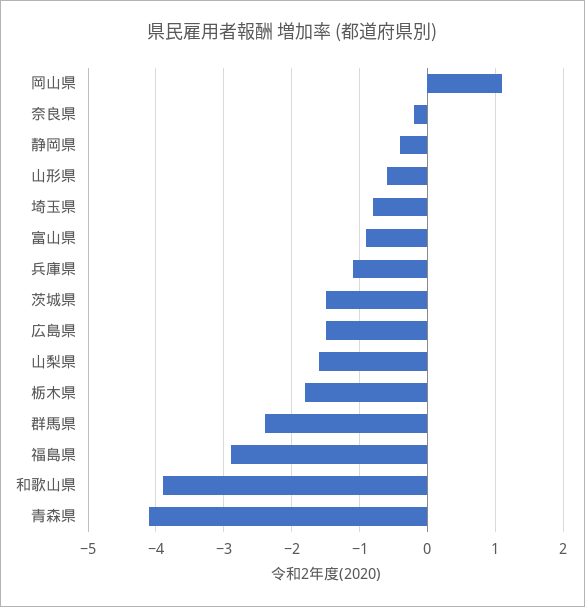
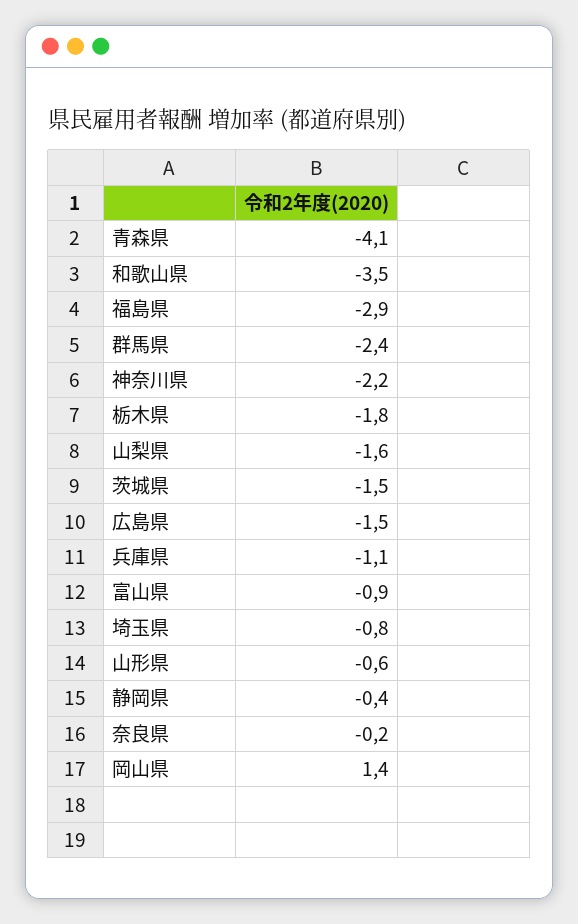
  {
-   "岡山県": 1.1,
+   "岡山県": 1.4,
    "奈良県": -0.2,
    "静岡県": -0.4,
    "山形県": -0.6,
    "埼玉県": -0.8,
    "富山県": -0.9,
    "兵庫県": -1.1,
    "茨城県": -1.5,
    "広島県": -1.5,
    "山梨県": -1.6,
    "栃木県": -1.8,
    "群馬県": -2.4,
    "福島県": -2.9,
-   "和歌山県": -3.9,
+   "和歌山県": -3.5,
-   "青森県": -4.1
+   "青森県": -4.1,
+   "神奈川県": -2.2
  }

